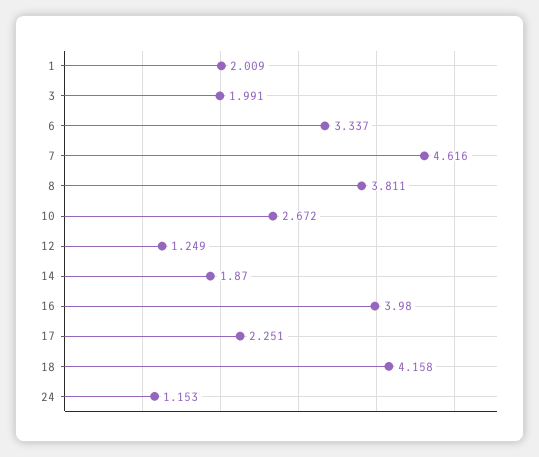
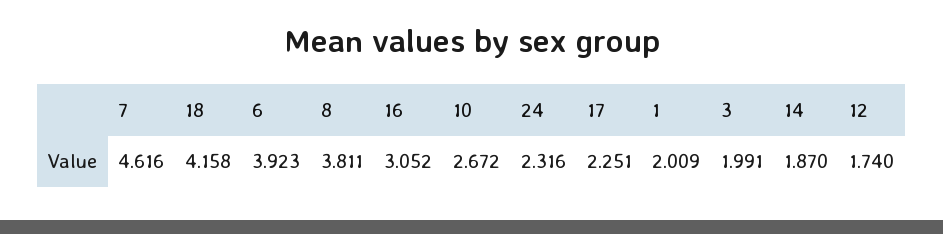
  {
    "1": 2.009,
    "3": 1.991,
-   "6": 3.337,
+   "6": 3.923,
    "7": 4.616,
    "8": 3.811,
    "10": 2.672,
-   "12": 1.249,
+   "12": 1.74,
    "14": 1.87,
-   "16": 3.98,
+   "16": 3.052,
    "17": 2.251,
    "18": 4.158,
-   "24": 1.153
+   "24": 2.316
  }

